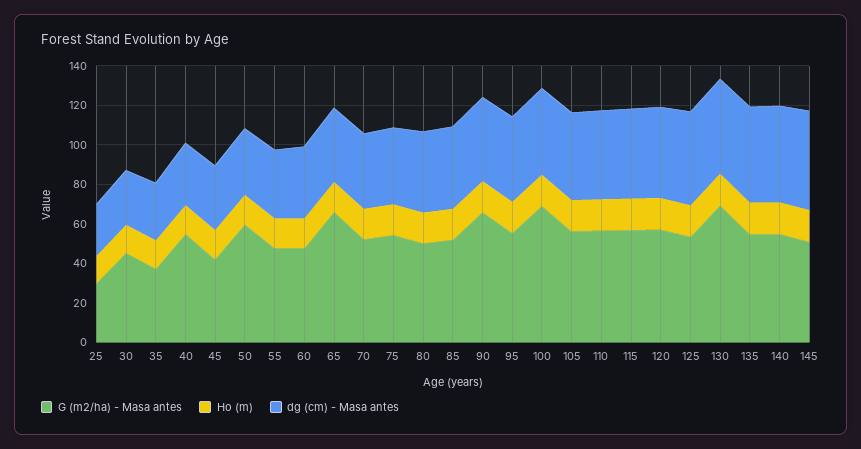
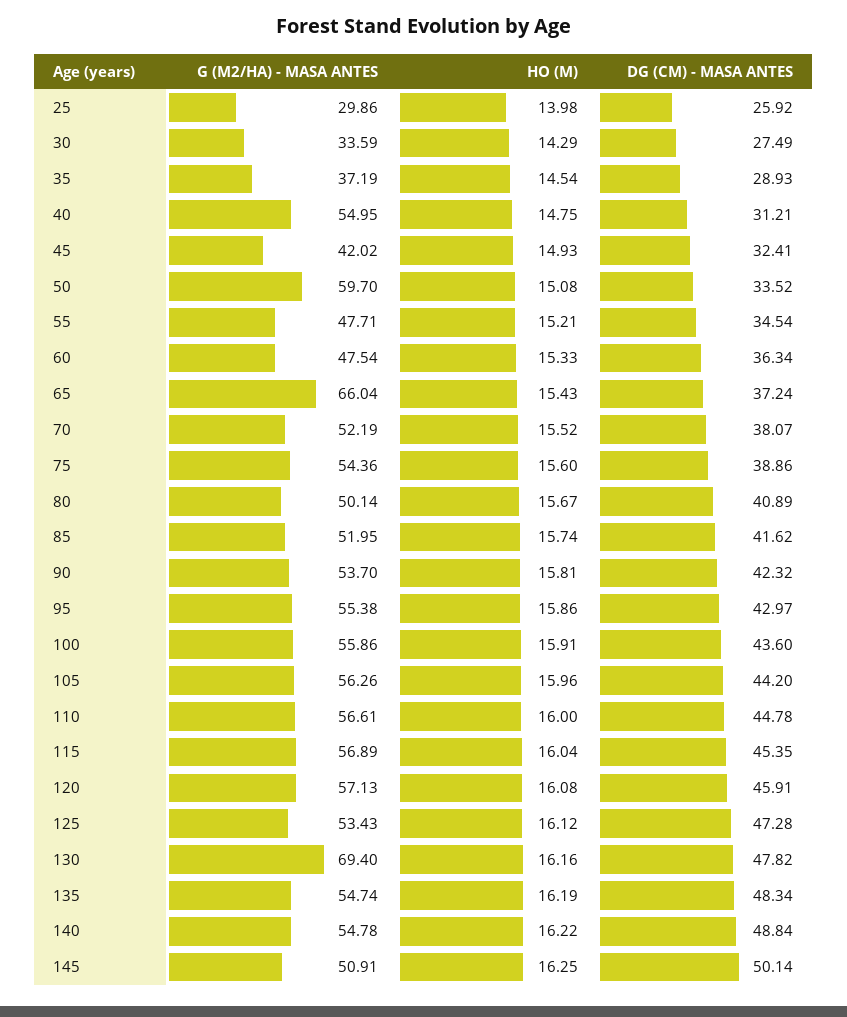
  {
    "G (m2/ha) - Masa antes": {
      "25": 29.86,
-     "30": 45,
+     "30": 33.59,
      "35": 37.19,
      "40": 54.95,
      "45": 42.02,
      "50": 59.7,
      "55": 47.71,
      "60": 47.54,
      "65": 66.04,
      "70": 52.19,
      "75": 54.36,
      "80": 50.14,
      "85": 51.95,
-     "90": 65,
+     "90": 53.7,
      "95": 55.38,
-     "100": 70,
+     "100": 55.86,
      "105": 56.26,
      "110": 56.61,
      "115": 56.89,
      "120": 57.13,
      "125": 53.43,
      "130": 69.4,
      "135": 54.74,
      "140": 54.78,
      "145": 50.91
    },
    "Ho (m)": {
      "25": 13.98,
      "30": 14.29,
      "35": 14.54,
      "40": 14.75,
      "45": 14.93,
      "50": 15.08,
      "55": 15.21,
      "60": 15.33,
      "65": 15.43,
      "70": 15.52,
      "75": 15.6,
      "80": 15.67,
      "85": 15.74,
      "90": 15.81,
      "95": 15.86,
      "100": 15.91,
      "105": 15.96,
      "110": 16,
      "115": 16.04,
      "120": 16.08,
      "125": 16.12,
      "130": 16.16,
      "135": 16.19,
      "140": 16.22,
      "145": 16.25
    },
    "dg (cm) - Masa antes": {
      "25": 25.92,
      "30": 27.49,
      "35": 28.93,
      "40": 31.21,
      "45": 32.41,
      "50": 33.52,
      "55": 34.54,
      "60": 36.34,
      "65": 37.24,
      "70": 38.07,
      "75": 38.86,
      "80": 40.89,
      "85": 41.62,
      "90": 42.32,
      "95": 42.97,
      "100": 43.6,
      "105": 44.2,
      "110": 44.78,
      "115": 45.35,
      "120": 45.91,
      "125": 47.28,
      "130": 47.82,
      "135": 48.34,
      "140": 48.84,
      "145": 50.14
    }
  }

